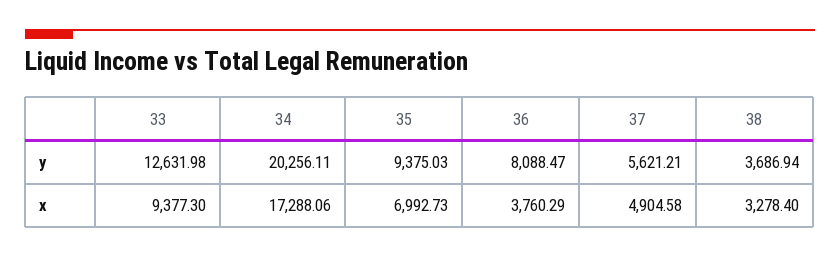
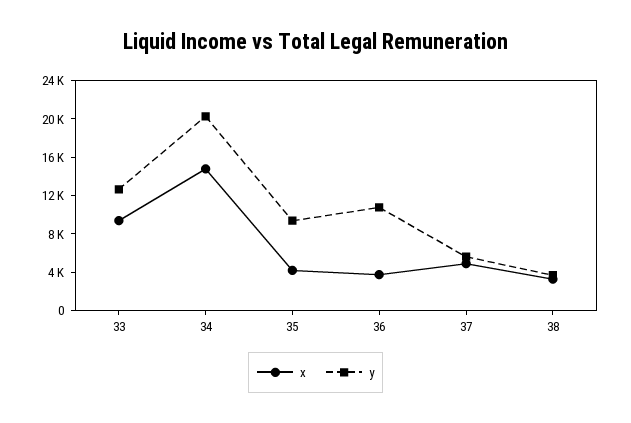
  {
    "y": {
      "33": 12631.98,
      "34": 20256.11,
      "35": 9375.03,
-     "36": 8088.47,
+     "36": 11000,
      "37": 5621.21,
      "38": 3686.94
    },
    "x": {
      "33": 9377.3,
-     "34": 17288.06,
+     "34": 15000,
-     "35": 6992.73,
+     "35": 4000,
      "36": 3760.29,
      "37": 4904.58,
      "38": 3278.4
    }
  }

